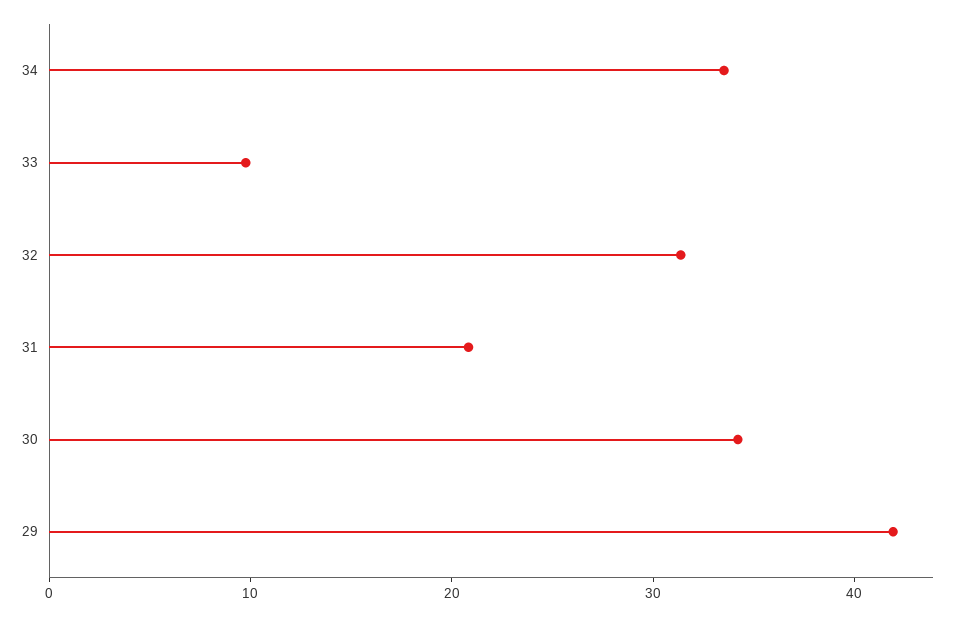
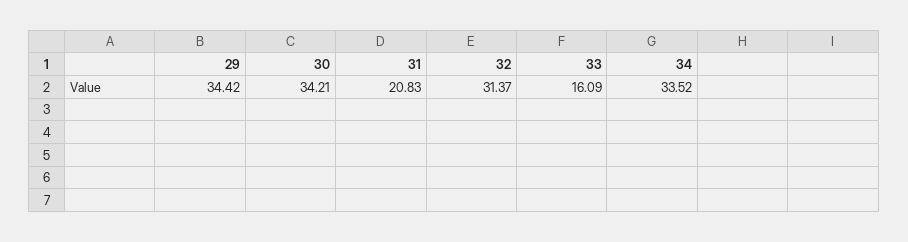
  {
    "34": 33.52,
-   "33": 10,
+   "33": 16.09,
    "32": 31.37,
    "31": 20.83,
    "30": 34.21,
-   "29": 42
+   "29": 34.42
  }

